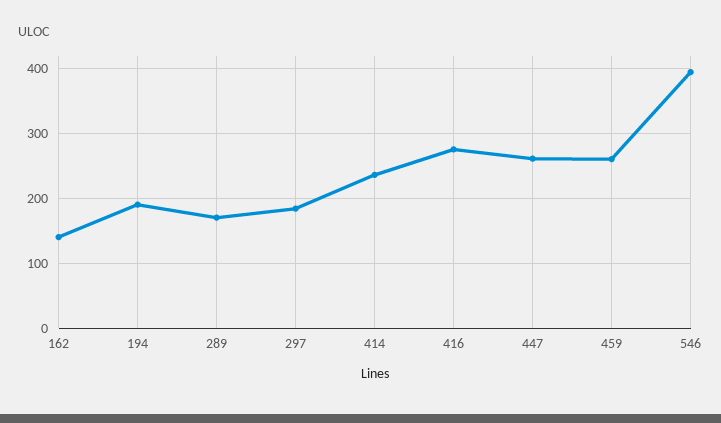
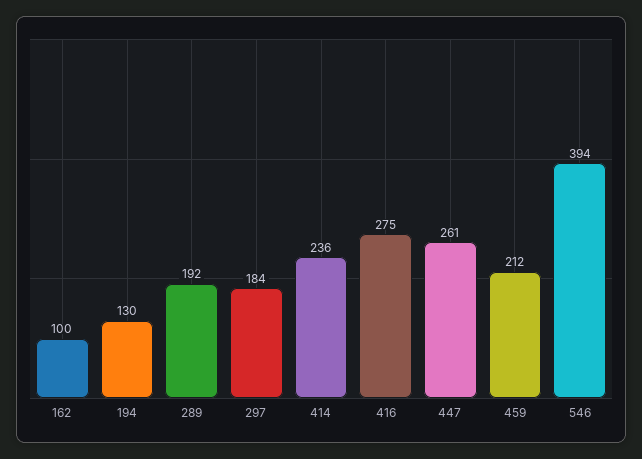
  {
-   "162": 140,
+   "162": 100,
-   "194": 190,
+   "194": 130,
-   "289": 170,
+   "289": 192,
    "297": 184,
    "414": 236,
    "416": 275,
    "447": 261,
-   "459": 260,
+   "459": 212,
    "546": 394
  }

